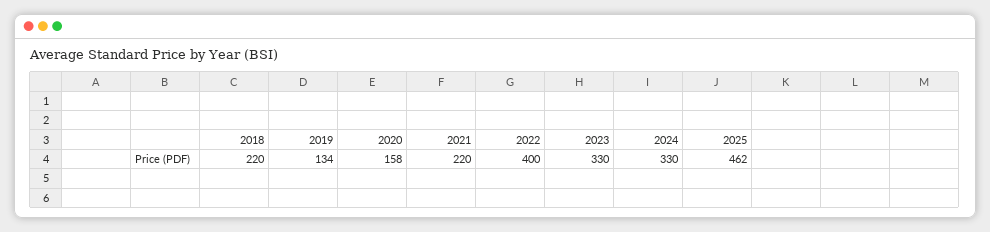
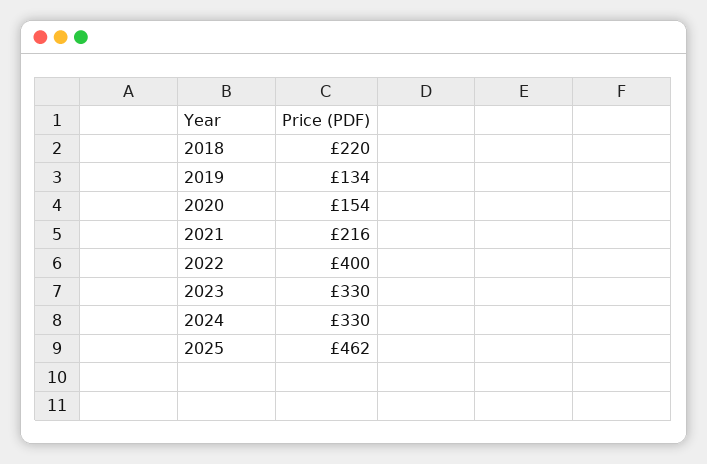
  {
    "2018": 220,
    "2019": 134,
-   "2020": 158,
+   "2020": 154,
-   "2021": 220,
+   "2021": 216,
    "2022": 400,
    "2023": 330,
    "2024": 330,
    "2025": 462
  }

